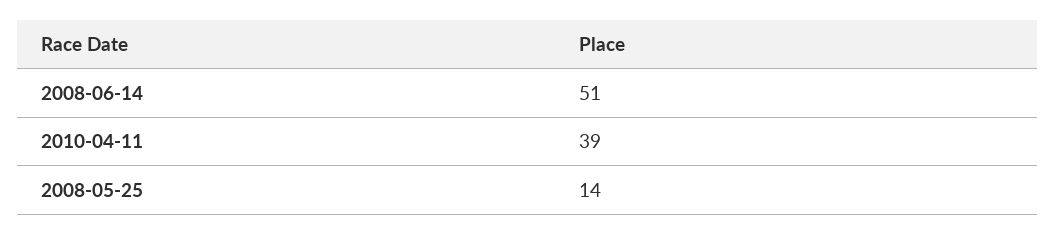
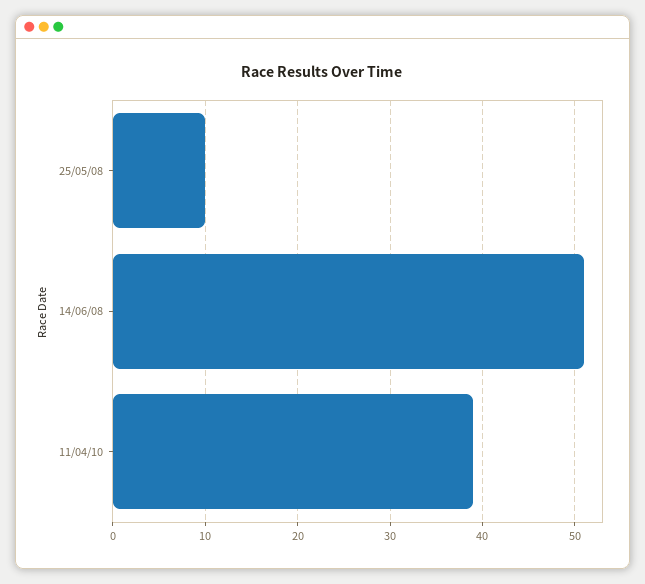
  {
    "2008-06-14": 51,
    "2010-04-11": 39,
-   "2008-05-25": 14
+   "2008-05-25": 10
  }

